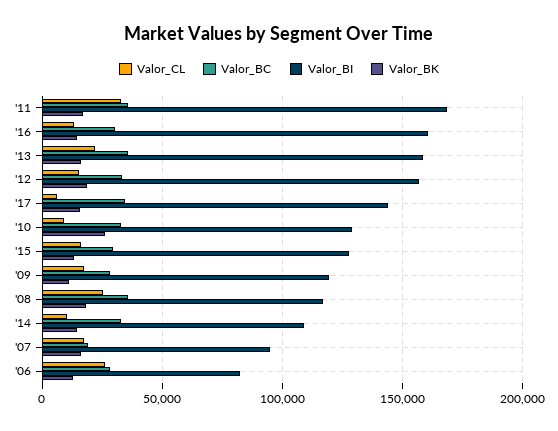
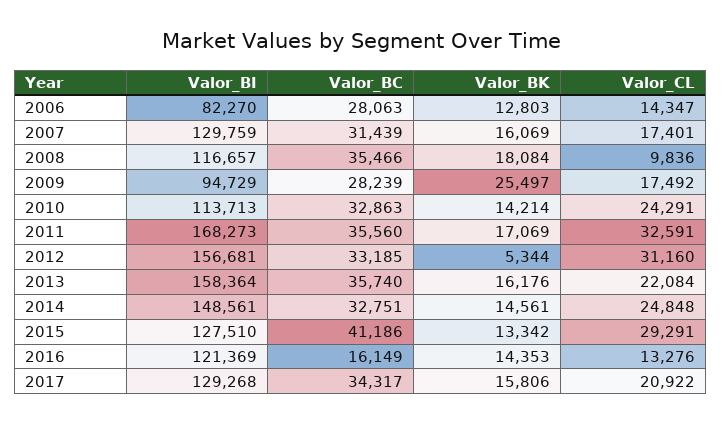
  {
    "Valor_CL": {
      "'11": 32591,
      "'16": 13276,
      "'13": 22084,
-     "'12": 15000,
+     "'12": 31160,
-     "'17": 5000,
+     "'17": 20922,
-     "'10": 10000,
+     "'10": 24291,
-     "'15": 15000,
+     "'15": 29291,
      "'09": 17492,
-     "'08": 25000,
+     "'08": 9836,
-     "'14": 10000,
+     "'14": 24848,
      "'07": 17401,
-     "'06": 25000
+     "'06": 14347
    },
    "Valor_BC": {
      "'11": 35560,
-     "'16": 30000,
+     "'16": 16149,
      "'13": 35740,
      "'12": 33185,
      "'17": 34317,
      "'10": 32863,
-     "'15": 30000,
+     "'15": 41186,
      "'09": 28239,
      "'08": 35466,
      "'14": 32751,
-     "'07": 20000,
+     "'07": 31439,
      "'06": 28063
    },
    "Valor_BI": {
      "'11": 168273,
-     "'16": 160000,
+     "'16": 121369,
      "'13": 158364,
      "'12": 156681,
-     "'17": 145000,
+     "'17": 129268,
-     "'10": 130000,
+     "'10": 113713,
      "'15": 127510,
-     "'09": 120000,
+     "'09": 94729,
      "'08": 116657,
-     "'14": 110000,
+     "'14": 148561,
-     "'07": 95000,
+     "'07": 129759,
      "'06": 82270
    },
    "Valor_BK": {
      "'11": 17069,
      "'16": 14353,
      "'13": 16176,
-     "'12": 20000,
+     "'12": 5344,
      "'17": 15806,
-     "'10": 25000,
+     "'10": 14214,
      "'15": 13342,
-     "'09": 10000,
+     "'09": 25497,
      "'08": 18084,
      "'14": 14561,
      "'07": 16069,
      "'06": 12803
    }
  }

